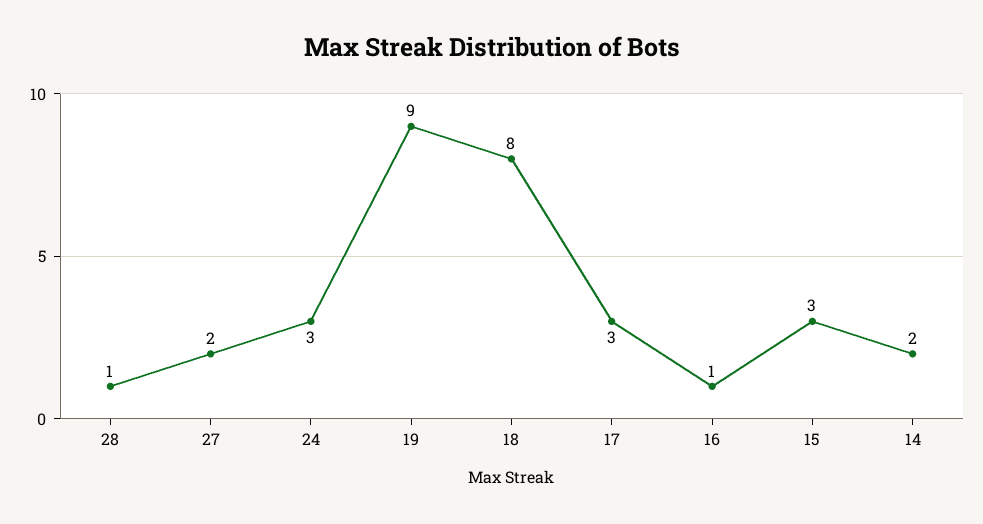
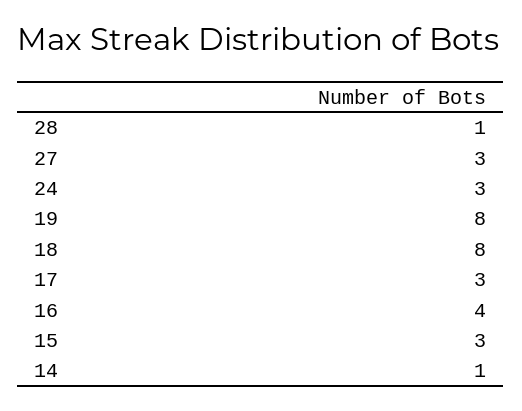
  {
    "28": 1,
-   "27": 2,
+   "27": 3,
    "24": 3,
-   "19": 9,
+   "19": 8,
    "18": 8,
    "17": 3,
-   "16": 1,
+   "16": 4,
    "15": 3,
-   "14": 2
+   "14": 1
  }

